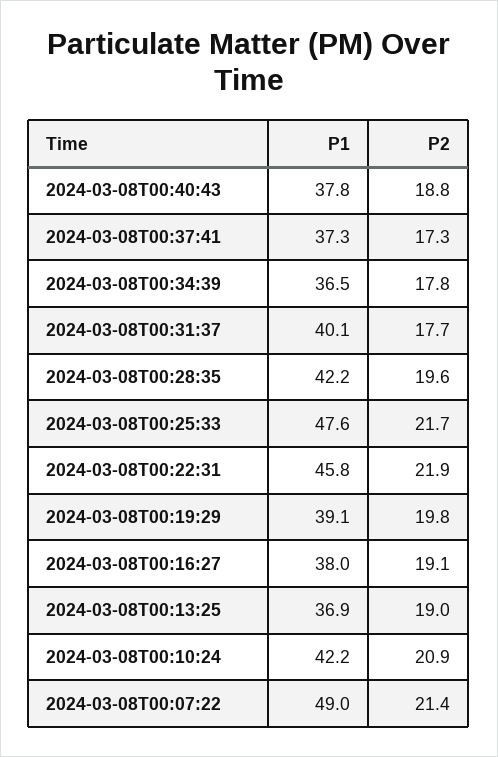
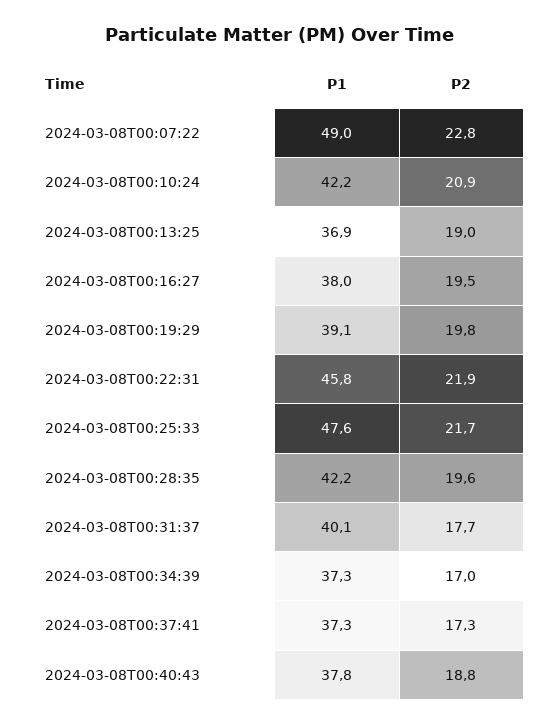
  {
    "P1": {
      "2024-03-08T00:40:43": 37.8,
      "2024-03-08T00:37:41": 37.3,
-     "2024-03-08T00:34:39": 36.5,
+     "2024-03-08T00:34:39": 37.3,
      "2024-03-08T00:31:37": 40.1,
      "2024-03-08T00:28:35": 42.2,
      "2024-03-08T00:25:33": 47.6,
      "2024-03-08T00:22:31": 45.8,
      "2024-03-08T00:19:29": 39.1,
      "2024-03-08T00:16:27": 38,
      "2024-03-08T00:13:25": 36.9,
      "2024-03-08T00:10:24": 42.2,
      "2024-03-08T00:07:22": 49
    },
    "P2": {
      "2024-03-08T00:40:43": 18.8,
      "2024-03-08T00:37:41": 17.3,
-     "2024-03-08T00:34:39": 17.8,
+     "2024-03-08T00:34:39": 17,
      "2024-03-08T00:31:37": 17.7,
      "2024-03-08T00:28:35": 19.6,
      "2024-03-08T00:25:33": 21.7,
      "2024-03-08T00:22:31": 21.9,
      "2024-03-08T00:19:29": 19.8,
-     "2024-03-08T00:16:27": 19.1,
+     "2024-03-08T00:16:27": 19.5,
      "2024-03-08T00:13:25": 19,
      "2024-03-08T00:10:24": 20.9,
-     "2024-03-08T00:07:22": 21.4
+     "2024-03-08T00:07:22": 22.8
    }
  }

